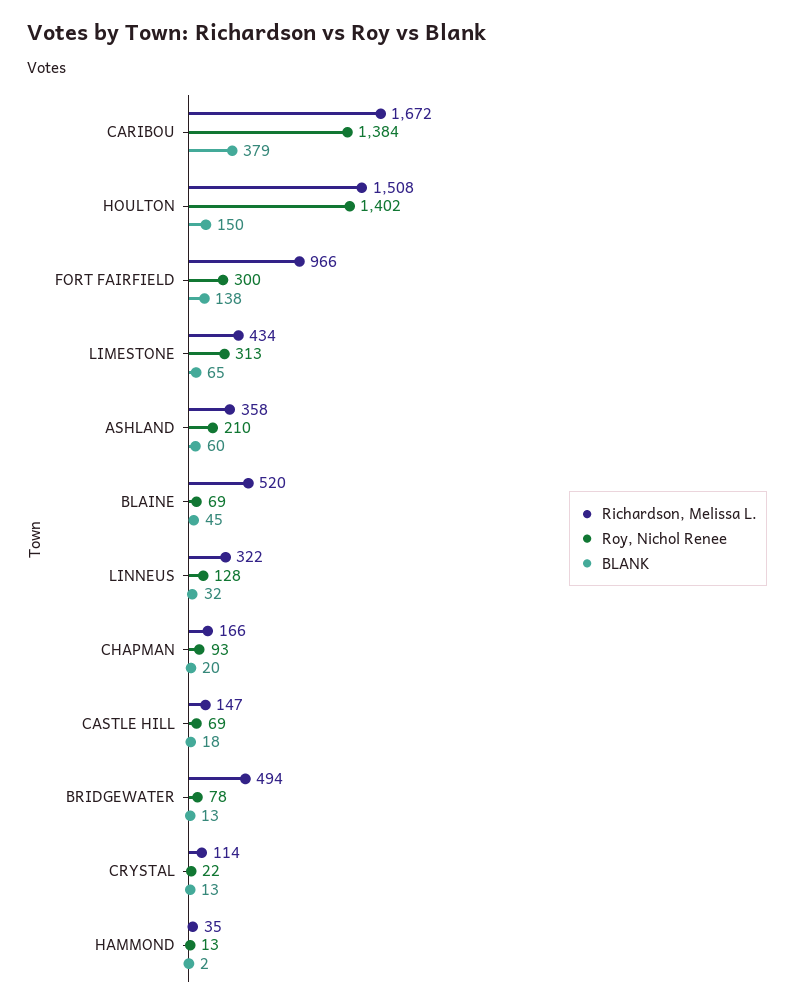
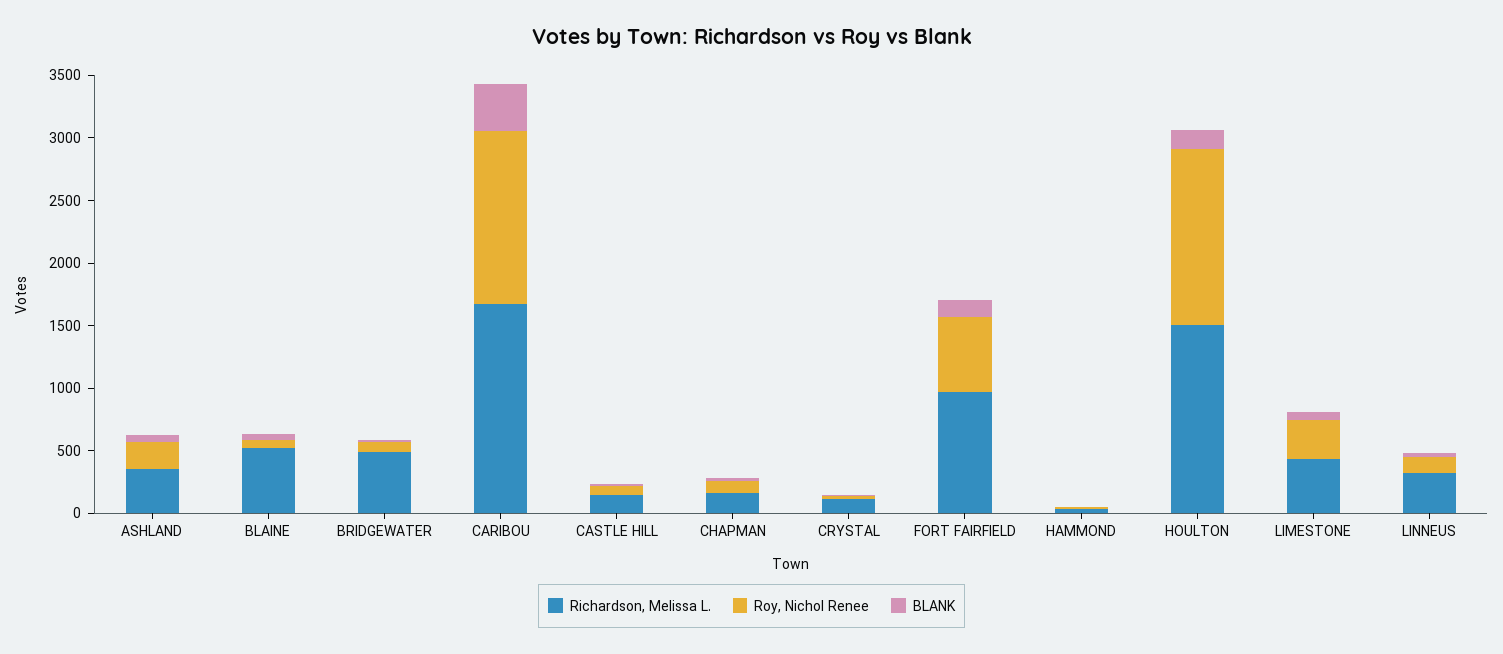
  {
    "Richardson, Melissa L.": {
      "CARIBOU": 1672,
      "HOULTON": 1508,
      "FORT FAIRFIELD": 966,
      "LIMESTONE": 434,
      "ASHLAND": 358,
      "BLAINE": 520,
      "LINNEUS": 322,
      "CHAPMAN": 166,
      "CASTLE HILL": 147,
      "BRIDGEWATER": 494,
      "CRYSTAL": 114,
      "HAMMOND": 35
    },
    "Roy, Nichol Renee": {
      "CARIBOU": 1384,
      "HOULTON": 1402,
-     "FORT FAIRFIELD": 300,
+     "FORT FAIRFIELD": 600,
      "LIMESTONE": 313,
      "ASHLAND": 210,
      "BLAINE": 69,
      "LINNEUS": 128,
      "CHAPMAN": 93,
      "CASTLE HILL": 69,
      "BRIDGEWATER": 78,
      "CRYSTAL": 22,
      "HAMMOND": 13
    },
    "BLANK": {
      "CARIBOU": 379,
      "HOULTON": 150,
      "FORT FAIRFIELD": 138,
      "LIMESTONE": 65,
      "ASHLAND": 60,
      "BLAINE": 45,
      "LINNEUS": 32,
      "CHAPMAN": 20,
      "CASTLE HILL": 18,
      "BRIDGEWATER": 13,
      "CRYSTAL": 13,
      "HAMMOND": 2
    }
  }

